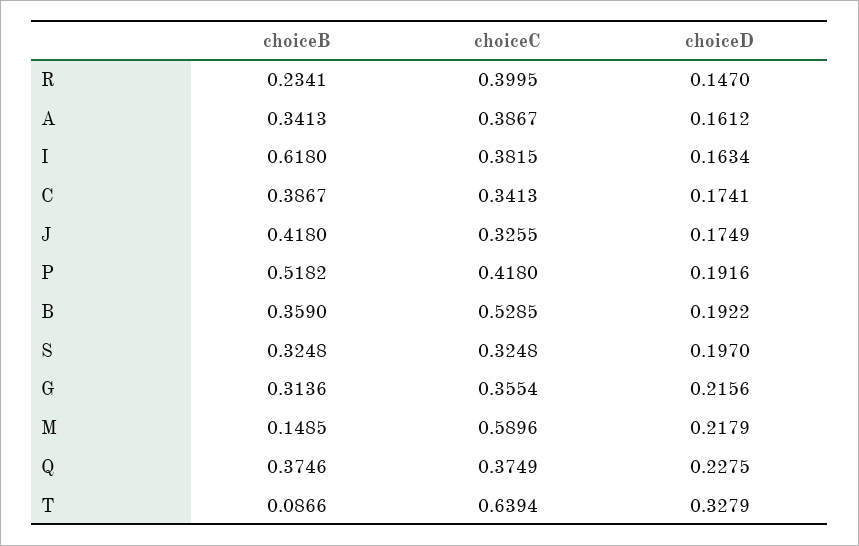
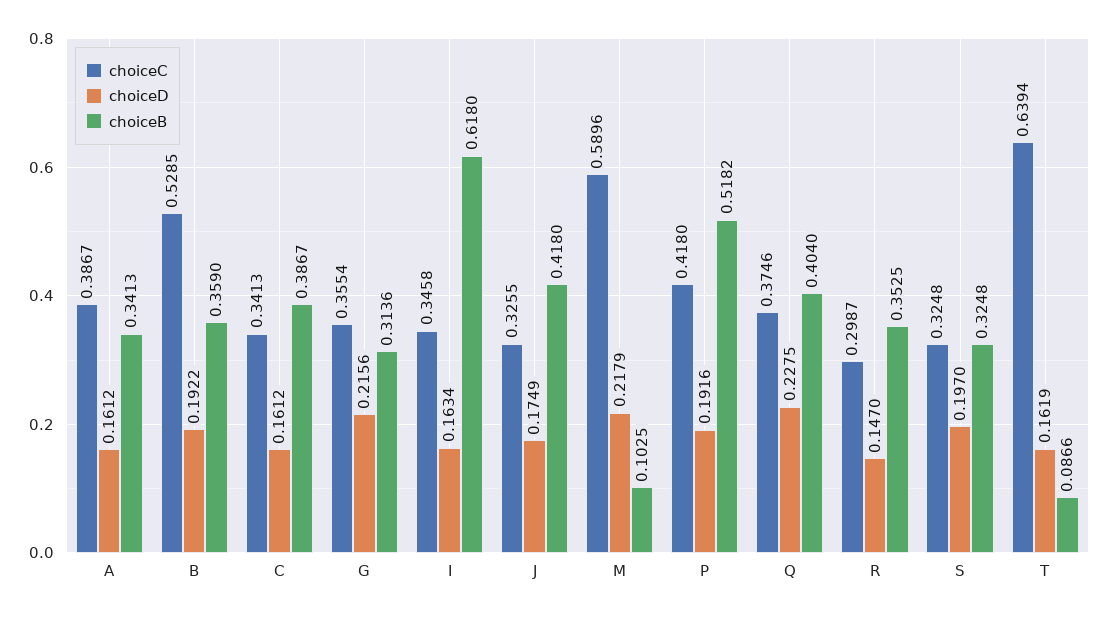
  {
    "choiceB": {
-     "R": 0.2341,
+     "R": 0.3525,
      "A": 0.3413,
      "I": 0.618,
      "C": 0.3867,
      "J": 0.418,
      "P": 0.5182,
      "B": 0.359,
      "S": 0.3248,
      "G": 0.3136,
-     "M": 0.1485,
+     "M": 0.1025,
-     "Q": 0.3746,
+     "Q": 0.404,
      "T": 0.0866
    },
    "choiceC": {
-     "R": 0.3995,
+     "R": 0.2987,
      "A": 0.3867,
-     "I": 0.3815,
+     "I": 0.3458,
      "C": 0.3413,
      "J": 0.3255,
      "P": 0.418,
      "B": 0.5285,
      "S": 0.3248,
      "G": 0.3554,
      "M": 0.5896,
-     "Q": 0.3749,
+     "Q": 0.3746,
      "T": 0.6394
    },
    "choiceD": {
      "R": 0.147,
      "A": 0.1612,
      "I": 0.1634,
-     "C": 0.1741,
+     "C": 0.1612,
      "J": 0.1749,
      "P": 0.1916,
      "B": 0.1922,
      "S": 0.197,
      "G": 0.2156,
      "M": 0.2179,
      "Q": 0.2275,
-     "T": 0.3279
+     "T": 0.1619
    }
  }

